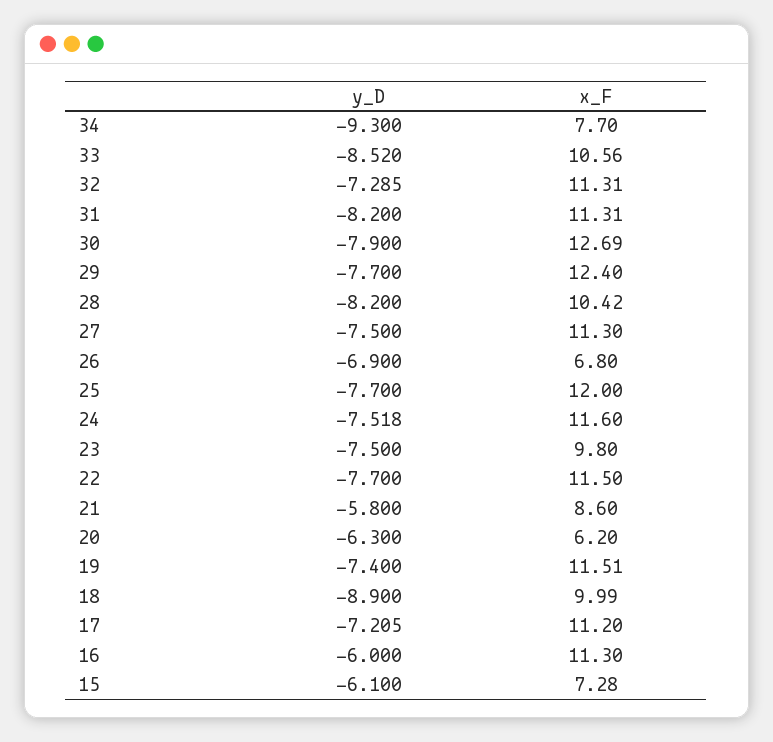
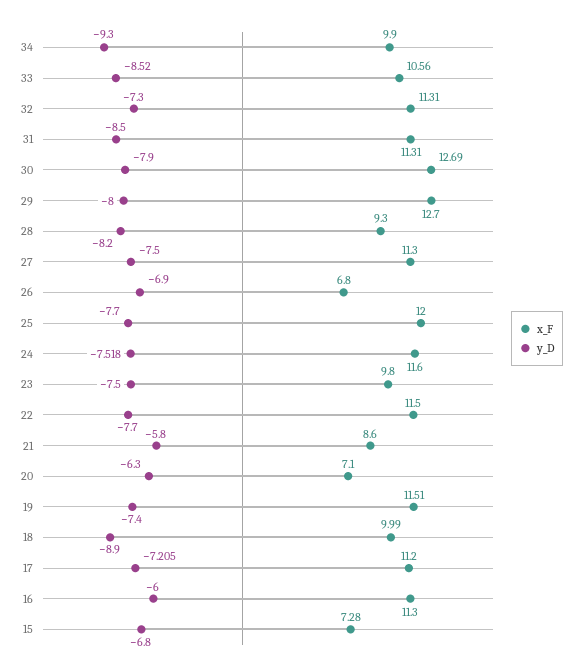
  {
    "y_D": {
      "34": -9.3,
      "33": -8.52,
-     "32": -7.285,
+     "32": -7.3,
-     "31": -8.2,
+     "31": -8.5,
      "30": -7.9,
-     "29": -7.7,
+     "29": -8,
      "28": -8.2,
      "27": -7.5,
      "26": -6.9,
      "25": -7.7,
      "24": -7.518,
      "23": -7.5,
      "22": -7.7,
      "21": -5.8,
      "20": -6.3,
      "19": -7.4,
      "18": -8.9,
      "17": -7.205,
      "16": -6,
-     "15": -6.1
+     "15": -6.8
    },
    "x_F": {
-     "34": 7.7,
+     "34": 9.9,
      "33": 10.56,
      "32": 11.31,
      "31": 11.31,
      "30": 12.69,
-     "29": 12.4,
+     "29": 12.7,
-     "28": 10.42,
+     "28": 9.3,
      "27": 11.3,
      "26": 6.8,
      "25": 12,
      "24": 11.6,
      "23": 9.8,
      "22": 11.5,
      "21": 8.6,
-     "20": 6.2,
+     "20": 7.1,
      "19": 11.51,
      "18": 9.99,
      "17": 11.2,
      "16": 11.3,
      "15": 7.28
    }
  }

